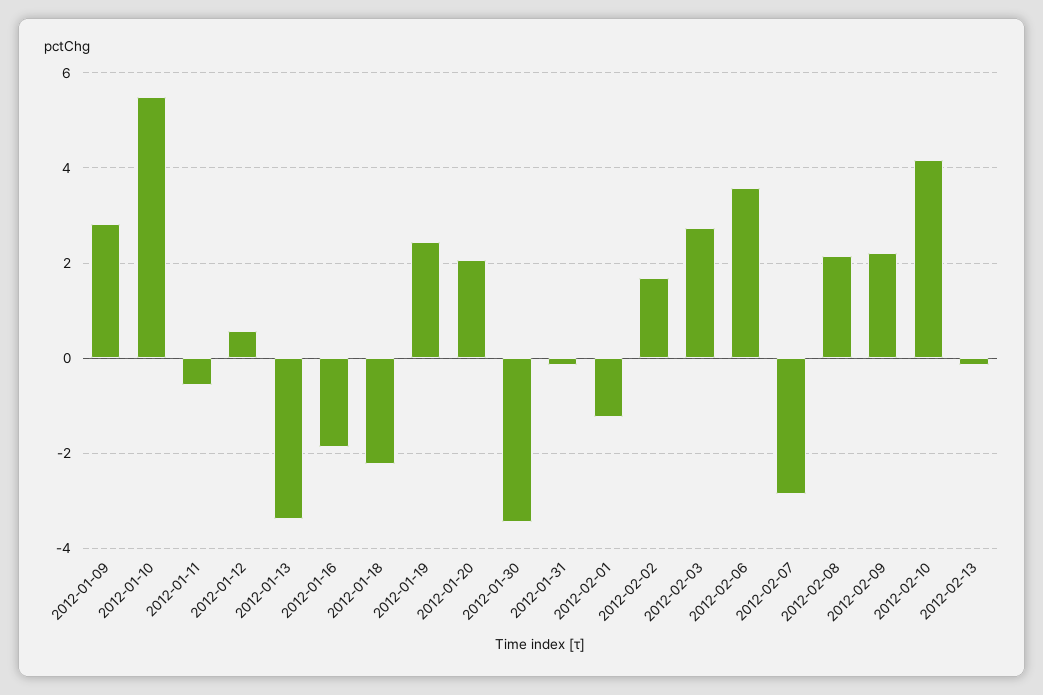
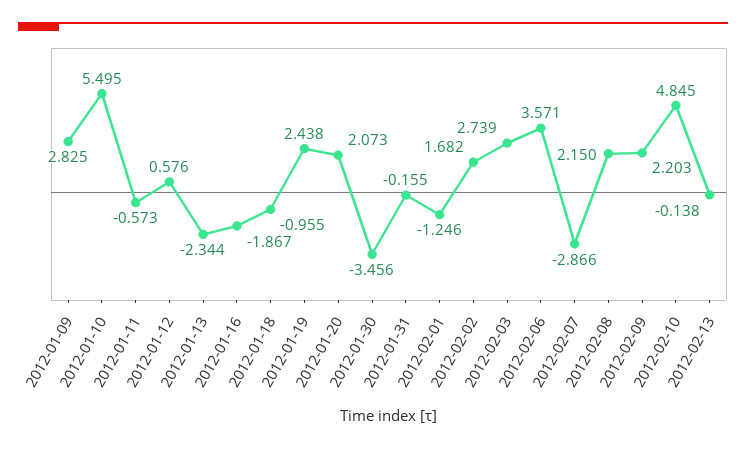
  {
    "2012-01-09": 2.825,
    "2012-01-10": 5.495,
    "2012-01-11": -0.573,
    "2012-01-12": 0.576,
-   "2012-01-13": -3.4,
+   "2012-01-13": -2.344,
    "2012-01-16": -1.867,
-   "2012-01-18": -2.2,
+   "2012-01-18": -0.955,
    "2012-01-19": 2.438,
    "2012-01-20": 2.073,
    "2012-01-30": -3.456,
    "2012-01-31": -0.155,
    "2012-02-01": -1.246,
    "2012-02-02": 1.682,
    "2012-02-03": 2.739,
    "2012-02-06": 3.571,
    "2012-02-07": -2.866,
    "2012-02-08": 2.15,
    "2012-02-09": 2.203,
-   "2012-02-10": 4.2,
+   "2012-02-10": 4.845,
    "2012-02-13": -0.138
  }

